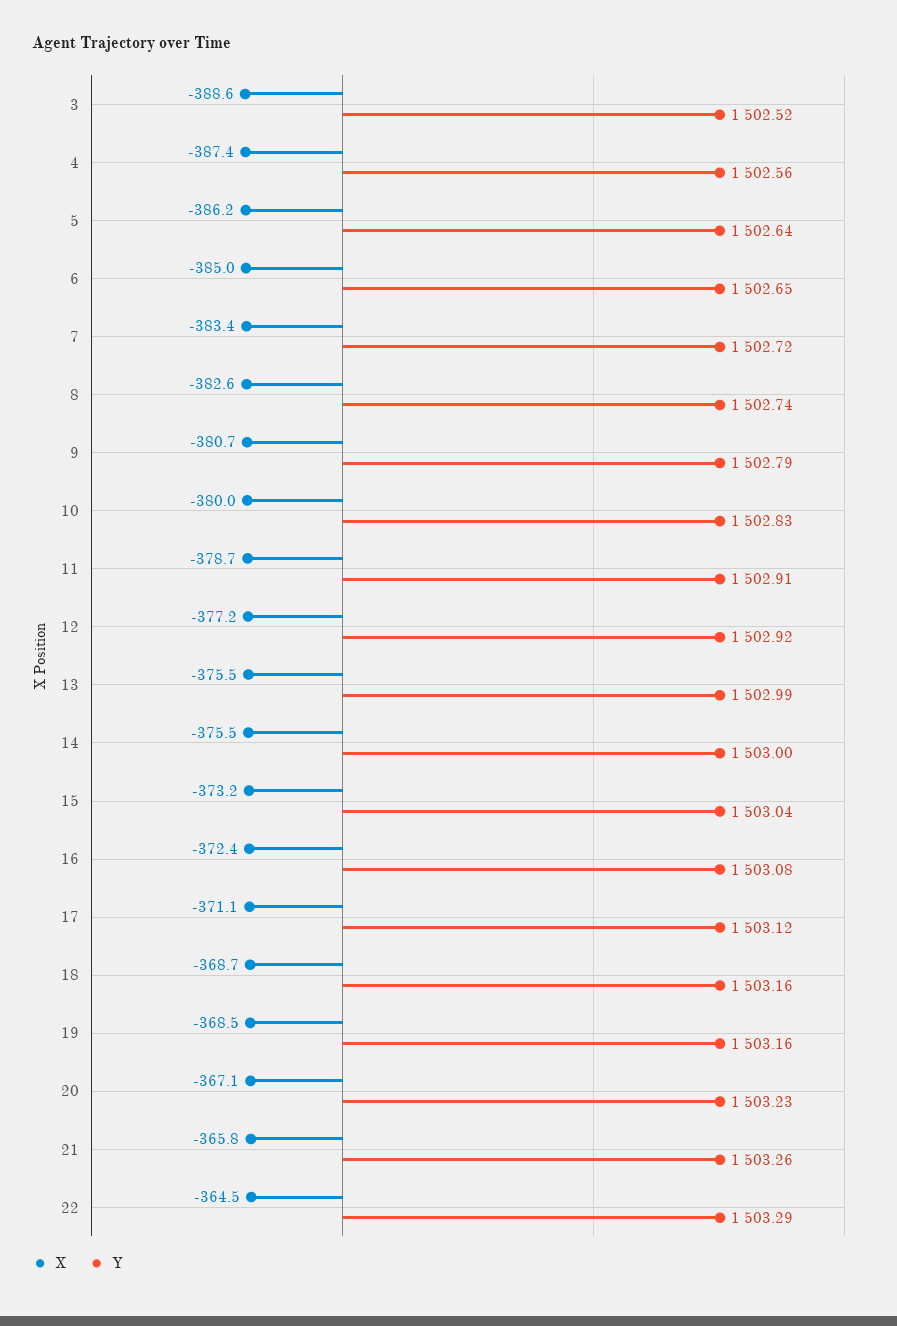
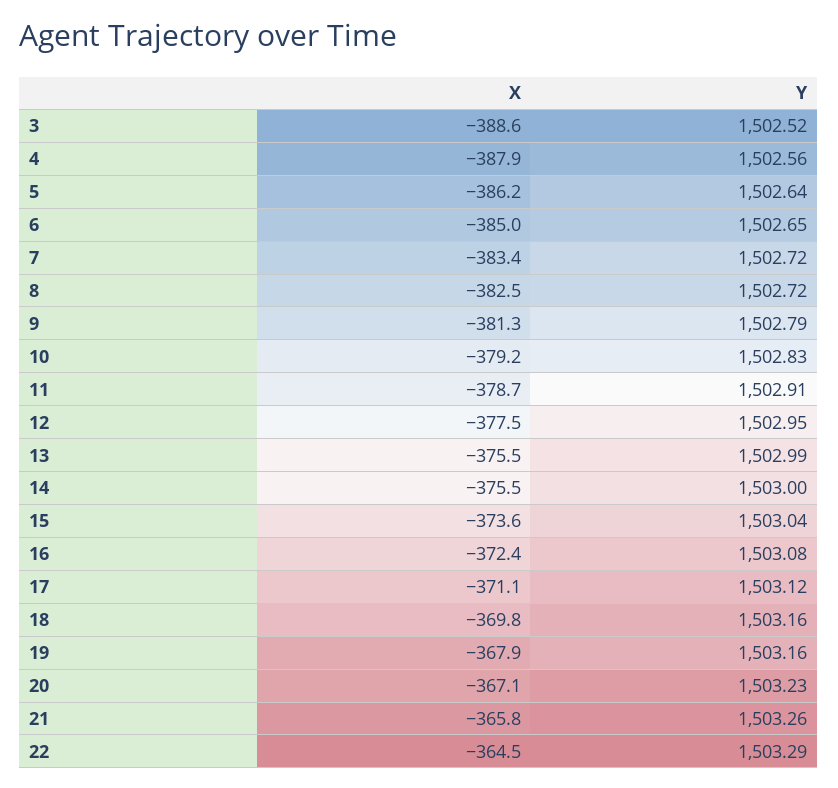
  {
    "X": {
      "3": -388.6,
-     "4": -387.4,
+     "4": -387.9,
      "5": -386.2,
      "6": -385,
      "7": -383.4,
-     "8": -382.6,
+     "8": -382.5,
-     "9": -380.7,
+     "9": -381.3,
-     "10": -380,
+     "10": -379.2,
      "11": -378.7,
-     "12": -377.2,
+     "12": -377.5,
      "13": -375.5,
      "14": -375.5,
-     "15": -373.2,
+     "15": -373.6,
      "16": -372.4,
      "17": -371.1,
-     "18": -368.7,
+     "18": -369.8,
-     "19": -368.5,
+     "19": -367.9,
      "20": -367.1,
      "21": -365.8,
      "22": -364.5
    },
    "Y": {
      "3": 1502.52,
      "4": 1502.56,
      "5": 1502.64,
      "6": 1502.65,
      "7": 1502.72,
-     "8": 1502.74,
+     "8": 1502.72,
      "9": 1502.79,
      "10": 1502.83,
      "11": 1502.91,
-     "12": 1502.92,
+     "12": 1502.95,
      "13": 1502.99,
      "14": 1503,
      "15": 1503.04,
      "16": 1503.08,
      "17": 1503.12,
      "18": 1503.16,
      "19": 1503.16,
      "20": 1503.23,
      "21": 1503.26,
      "22": 1503.29
    }
  }

